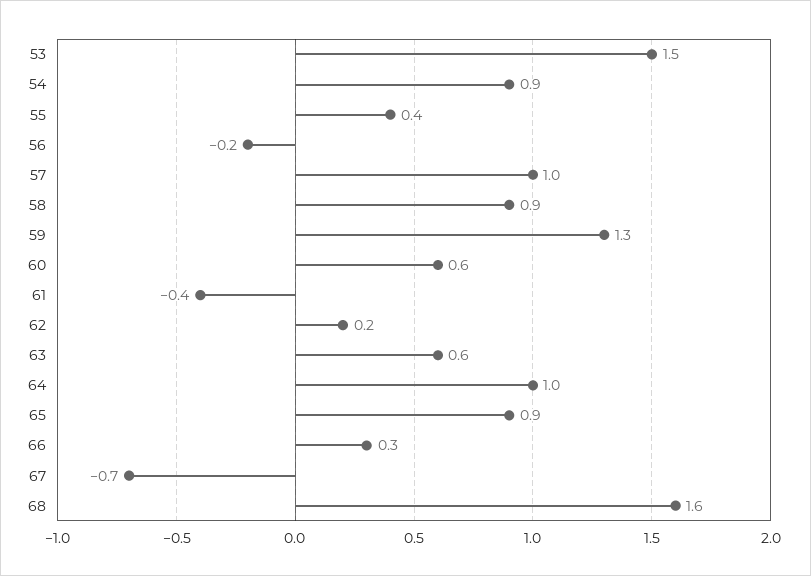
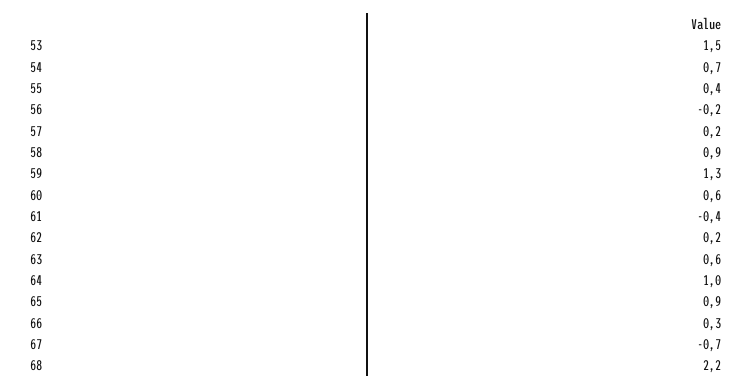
  {
    "53": 1.5,
-   "54": 0.9,
+   "54": 0.7,
    "55": 0.4,
    "56": -0.2,
-   "57": 1,
+   "57": 0.2,
    "58": 0.9,
    "59": 1.3,
    "60": 0.6,
    "61": -0.4,
    "62": 0.2,
    "63": 0.6,
    "64": 1,
    "65": 0.9,
    "66": 0.3,
    "67": -0.7,
-   "68": 1.6
+   "68": 2.2
  }

